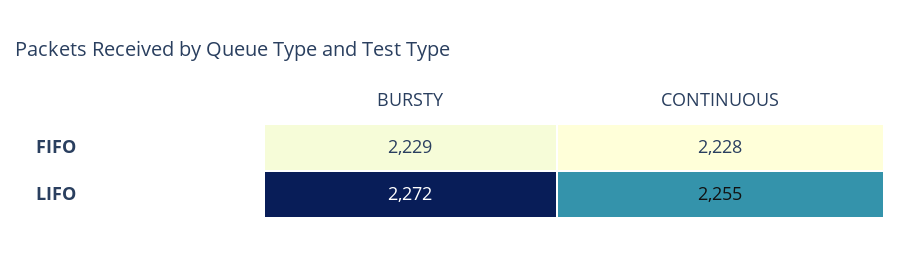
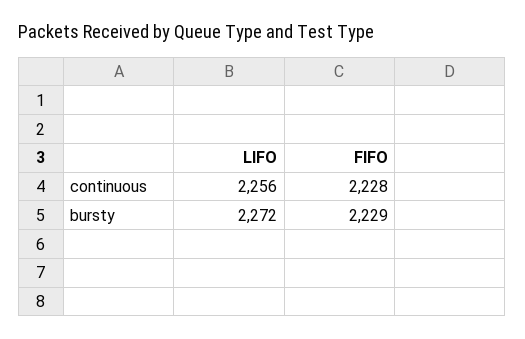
  {
    "BURSTY": {
      "FIFO": 2229,
      "LIFO": 2272
    },
    "CONTINUOUS": {
      "FIFO": 2228,
-     "LIFO": 2255
+     "LIFO": 2256
    }
  }

